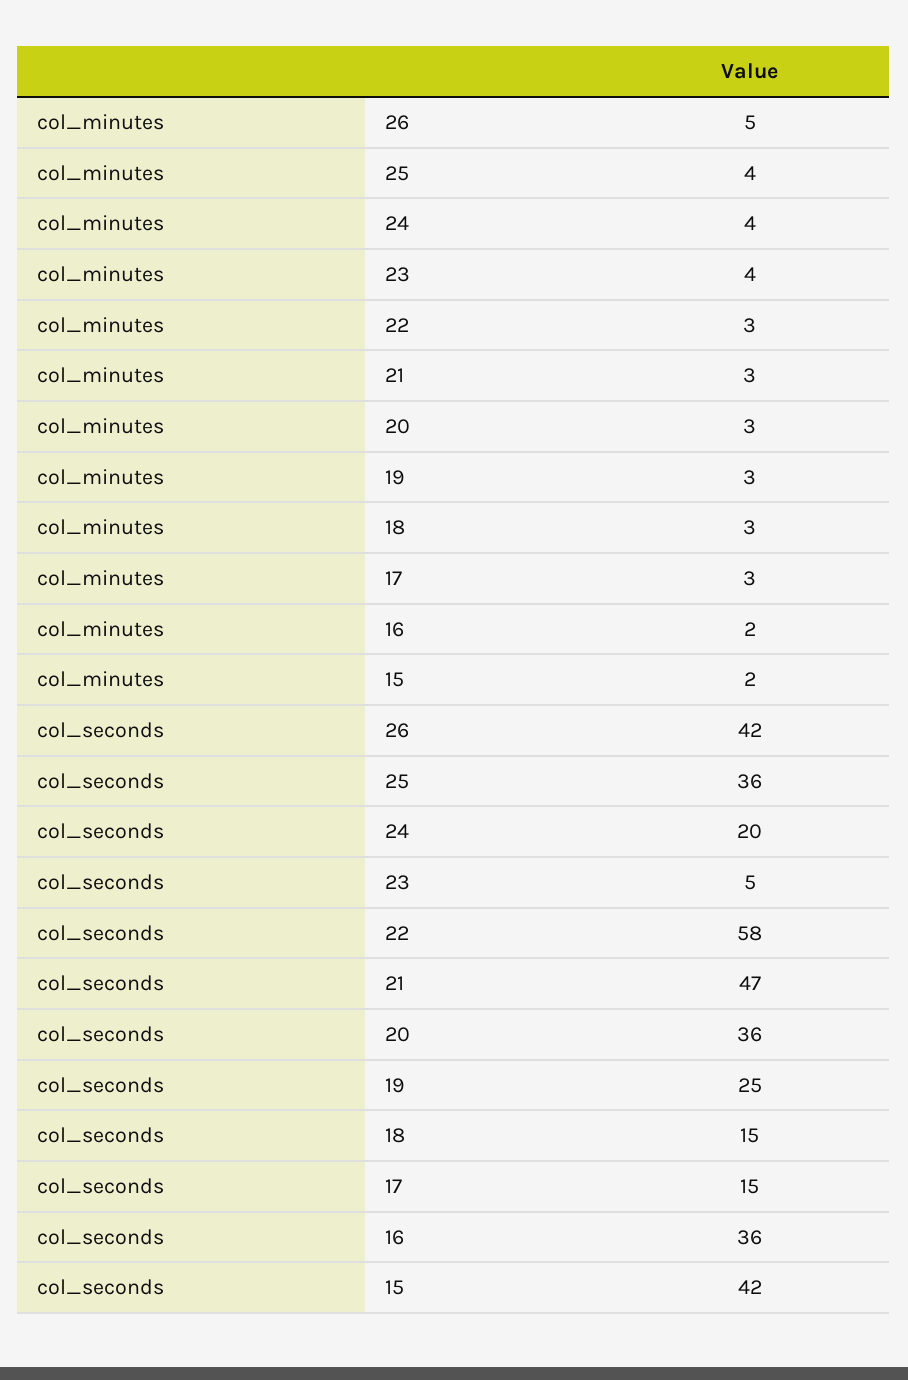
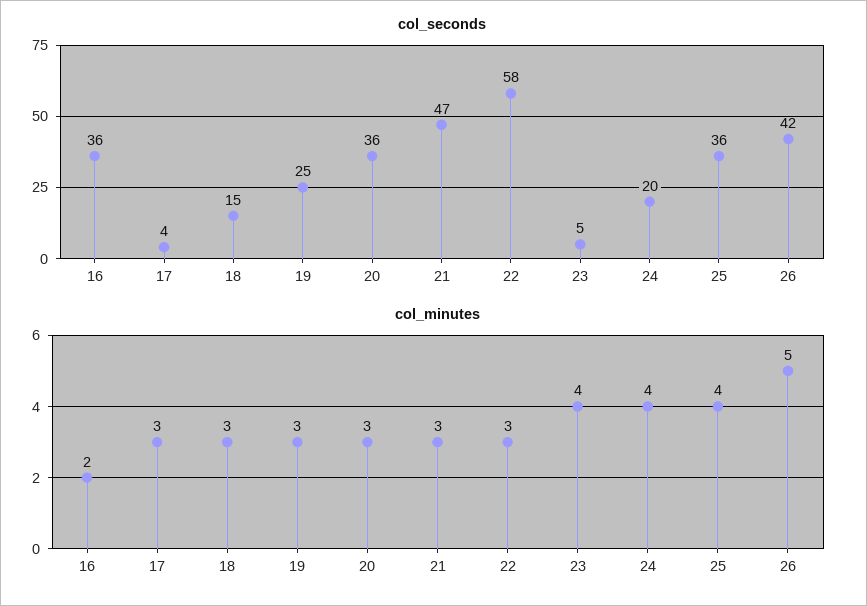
  {
    "col_minutes": {
      "26": 5,
      "25": 4,
      "24": 4,
      "23": 4,
      "22": 3,
      "21": 3,
      "20": 3,
      "19": 3,
      "18": 3,
      "17": 3,
-     "16": 2,
+     "16": 2
-     "15": 2
    },
    "col_seconds": {
      "26": 42,
      "25": 36,
      "24": 20,
      "23": 5,
      "22": 58,
      "21": 47,
      "20": 36,
      "19": 25,
      "18": 15,
-     "17": 15,
+     "17": 4,
-     "16": 36,
+     "16": 36
-     "15": 42
    }
  }

